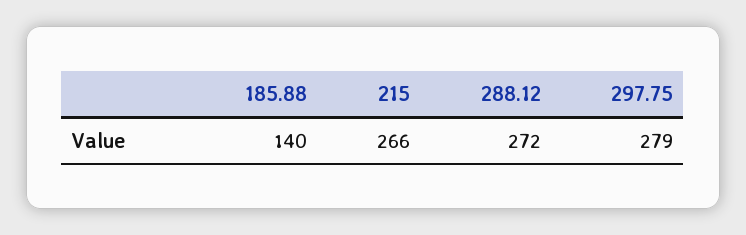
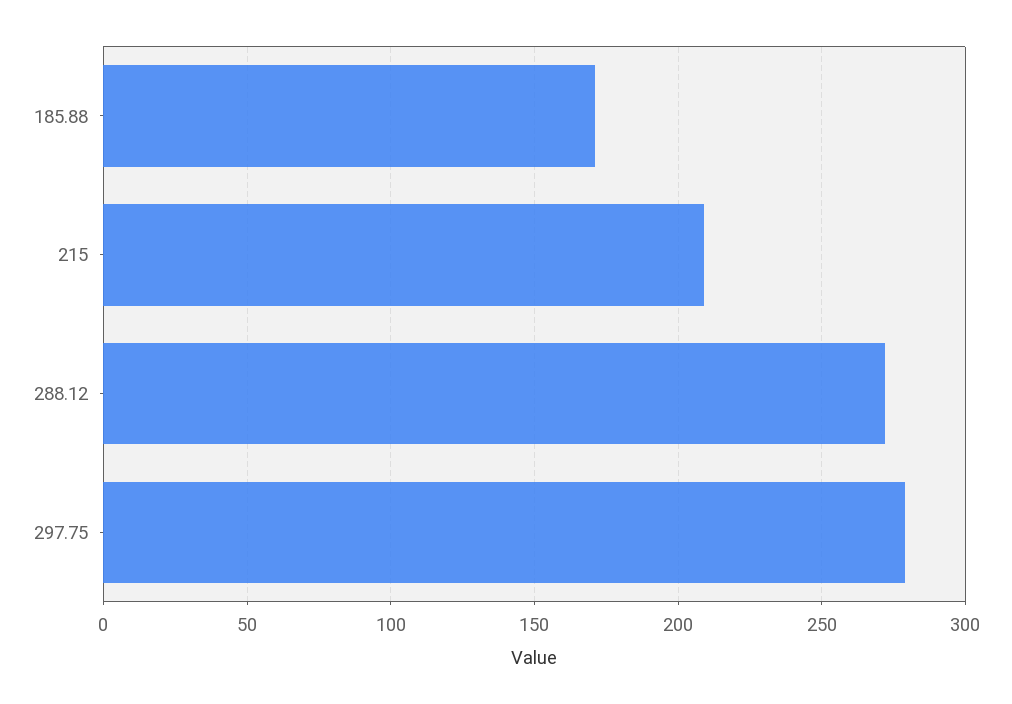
  {
-   "185.88": 140,
+   "185.88": 170,
-   "215": 266,
+   "215": 210,
    "288.12": 272,
    "297.75": 279
  }

